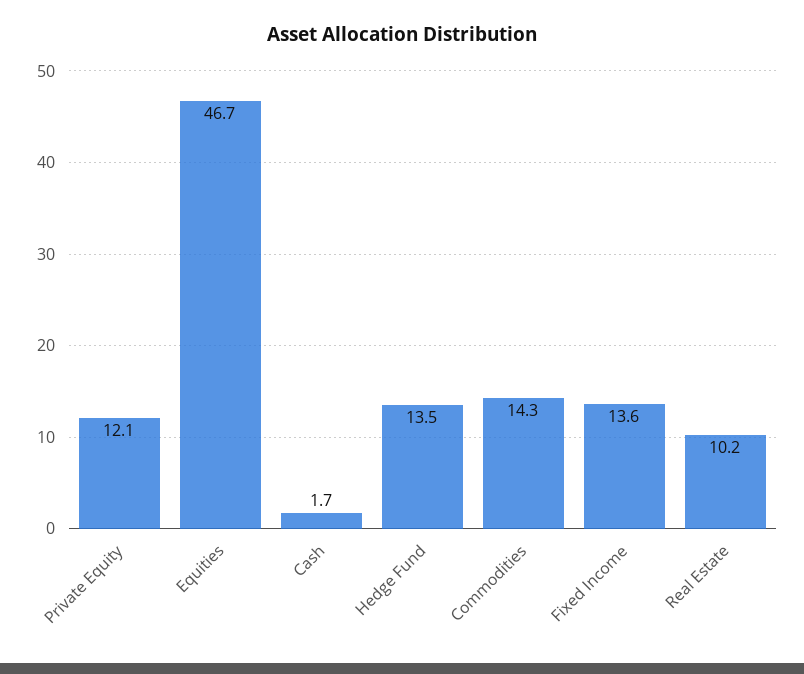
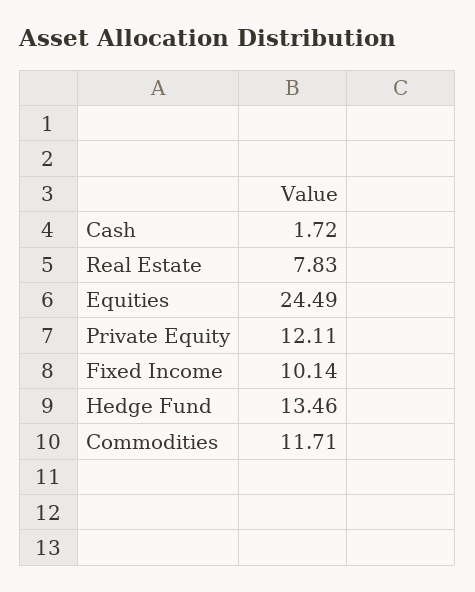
  {
    "Private Equity": 12.11,
-   "Equities": 46.7,
+   "Equities": 24.49,
    "Cash": 1.72,
    "Hedge Fund": 13.46,
-   "Commodities": 14.3,
+   "Commodities": 11.71,
-   "Fixed Income": 13.6,
+   "Fixed Income": 10.14,
-   "Real Estate": 10.2
+   "Real Estate": 7.83
  }

